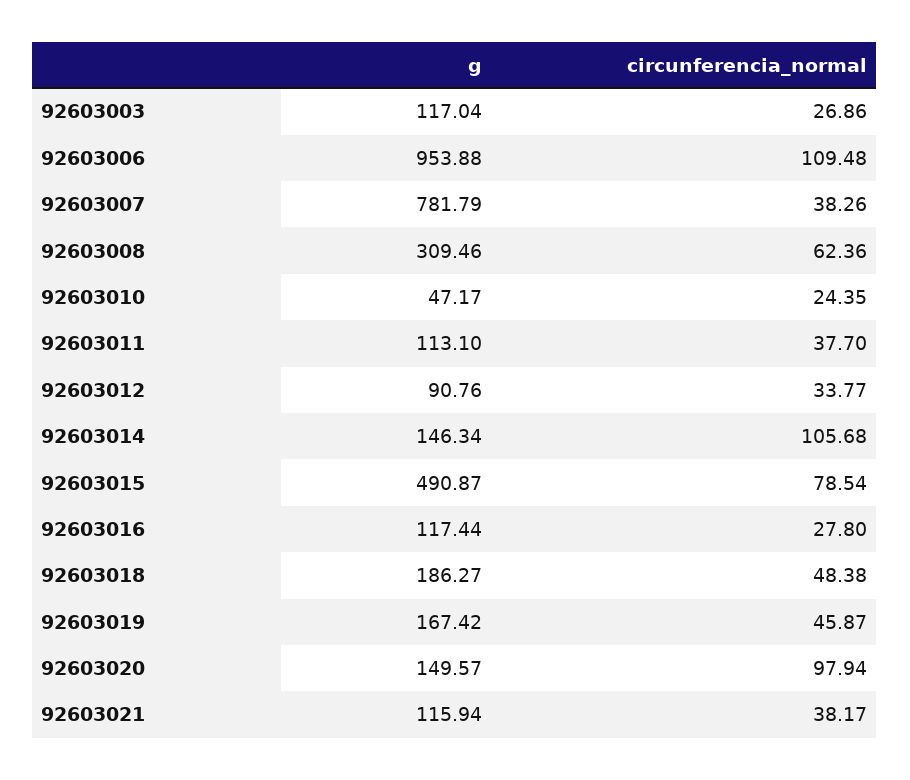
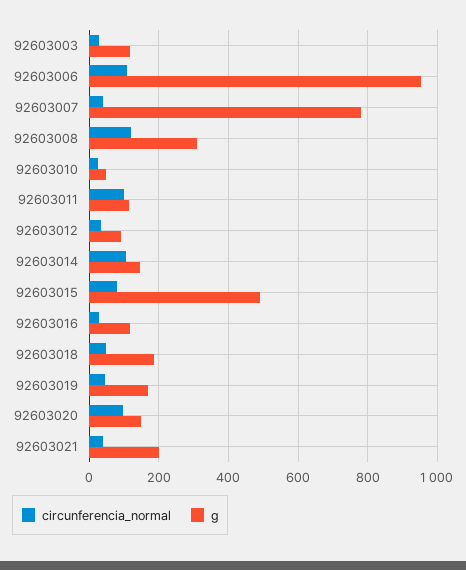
  {
    "g": {
      "92603003": 117.04,
      "92603006": 953.88,
      "92603007": 781.79,
      "92603008": 309.46,
      "92603010": 47.17,
      "92603011": 113.1,
      "92603012": 90.76,
      "92603014": 146.34,
      "92603015": 490.87,
      "92603016": 117.44,
      "92603018": 186.27,
      "92603019": 167.42,
      "92603020": 149.57,
-     "92603021": 115.94
+     "92603021": 200
    },
    "circunferencia_normal": {
      "92603003": 26.86,
      "92603006": 109.48,
      "92603007": 38.26,
-     "92603008": 62.36,
+     "92603008": 120,
      "92603010": 24.35,
-     "92603011": 37.7,
+     "92603011": 100,
      "92603012": 33.77,
      "92603014": 105.68,
      "92603015": 78.54,
      "92603016": 27.8,
      "92603018": 48.38,
      "92603019": 45.87,
      "92603020": 97.94,
      "92603021": 38.17
    }
  }

